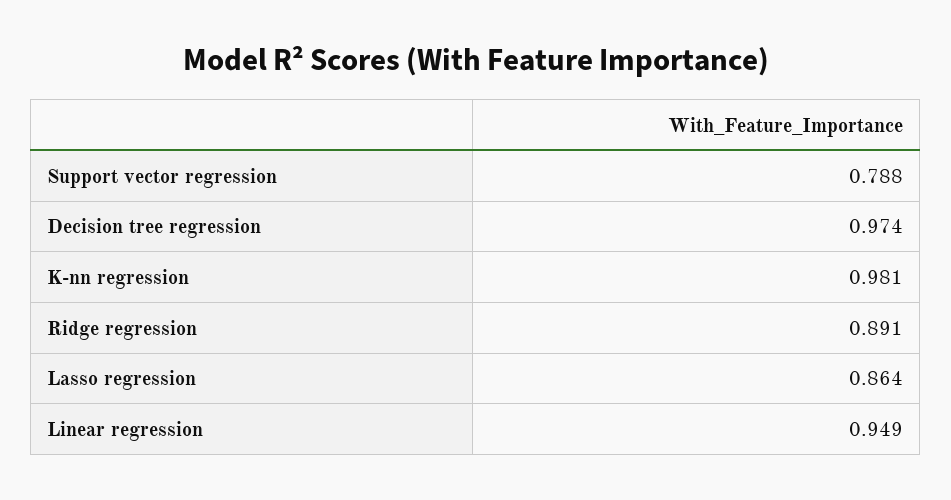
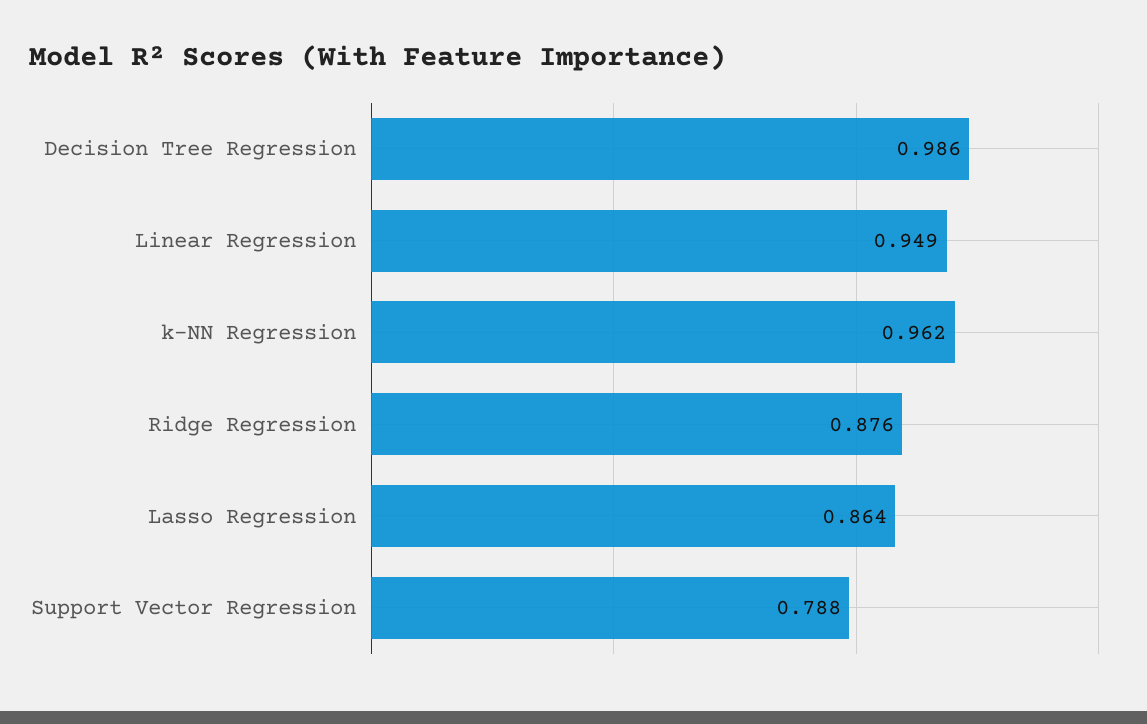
  {
    "Support vector regression": 0.788,
-   "Decision tree regression": 0.974,
+   "Decision tree regression": 0.986,
-   "K-nn regression": 0.981,
+   "K-nn regression": 0.962,
-   "Ridge regression": 0.891,
+   "Ridge regression": 0.876,
    "Lasso regression": 0.864,
    "Linear regression": 0.949
  }

